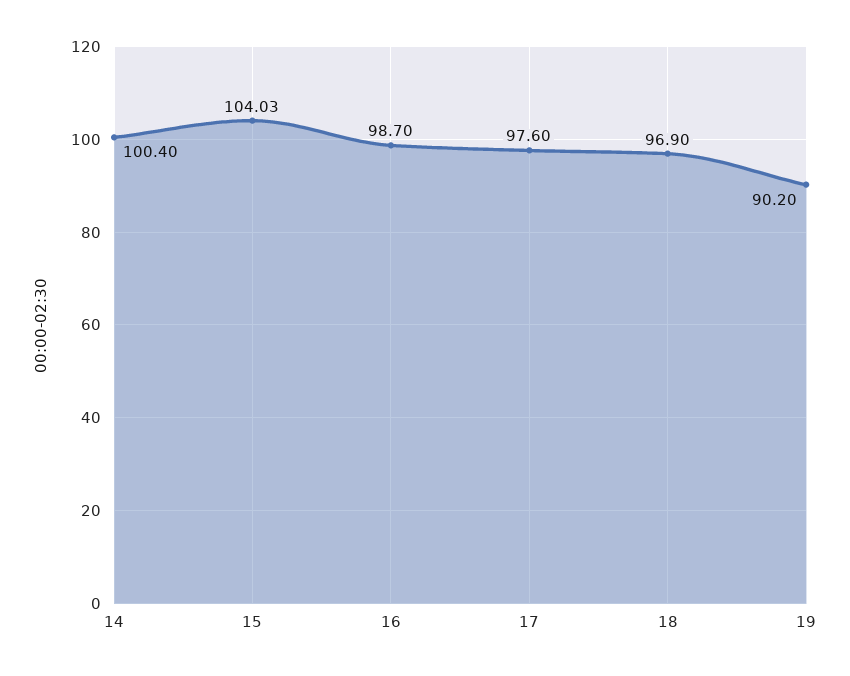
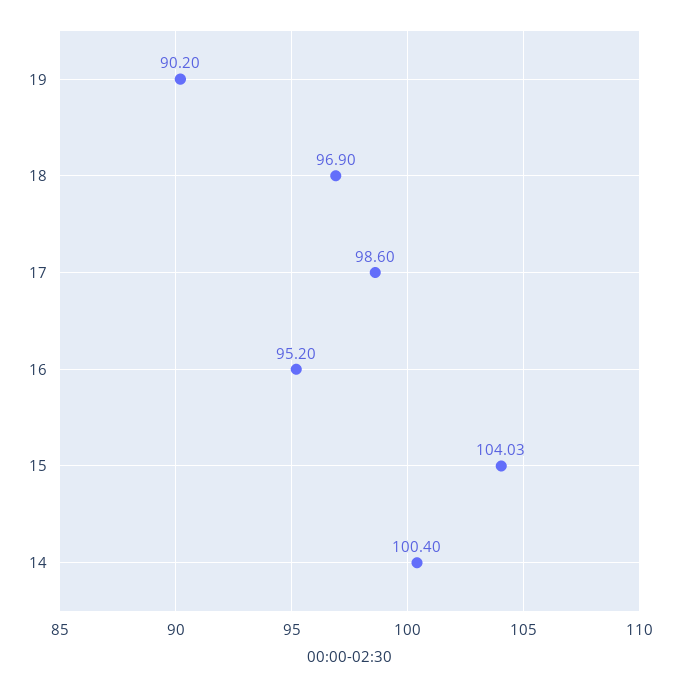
  {
    "14": 100.4,
    "15": 104.03,
-   "16": 98.7,
+   "16": 95.2,
-   "17": 97.6,
+   "17": 98.6,
    "18": 96.9,
    "19": 90.2
  }

